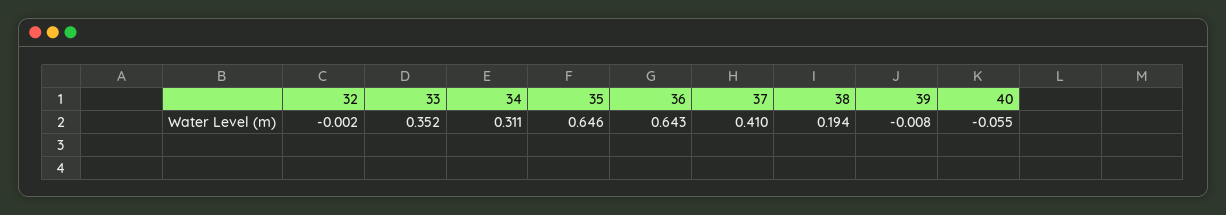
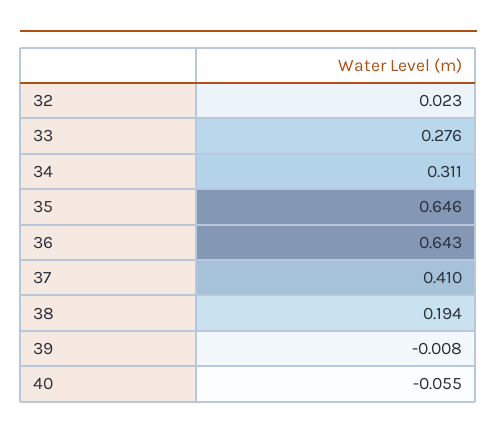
  {
-   "32": -0.002,
+   "32": 0.023,
-   "33": 0.352,
+   "33": 0.276,
    "34": 0.311,
    "35": 0.646,
    "36": 0.643,
    "37": 0.41,
    "38": 0.194,
    "39": -0.008,
    "40": -0.055
  }

